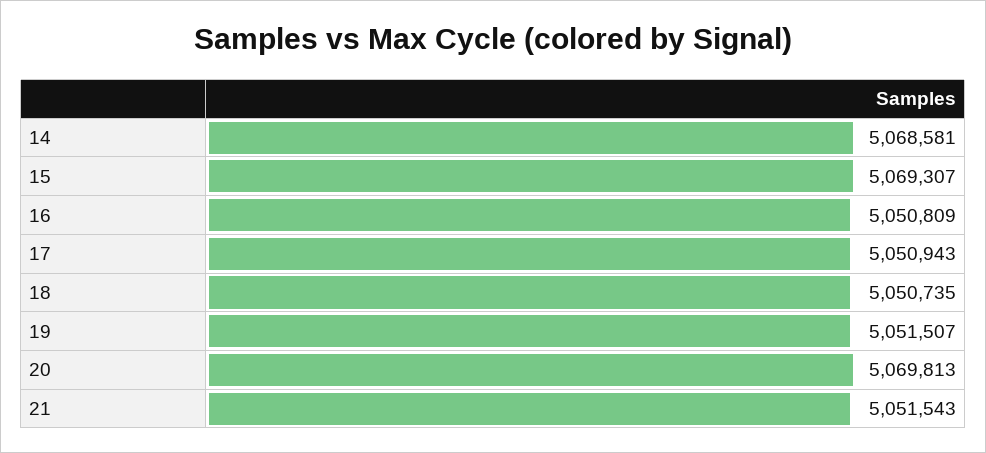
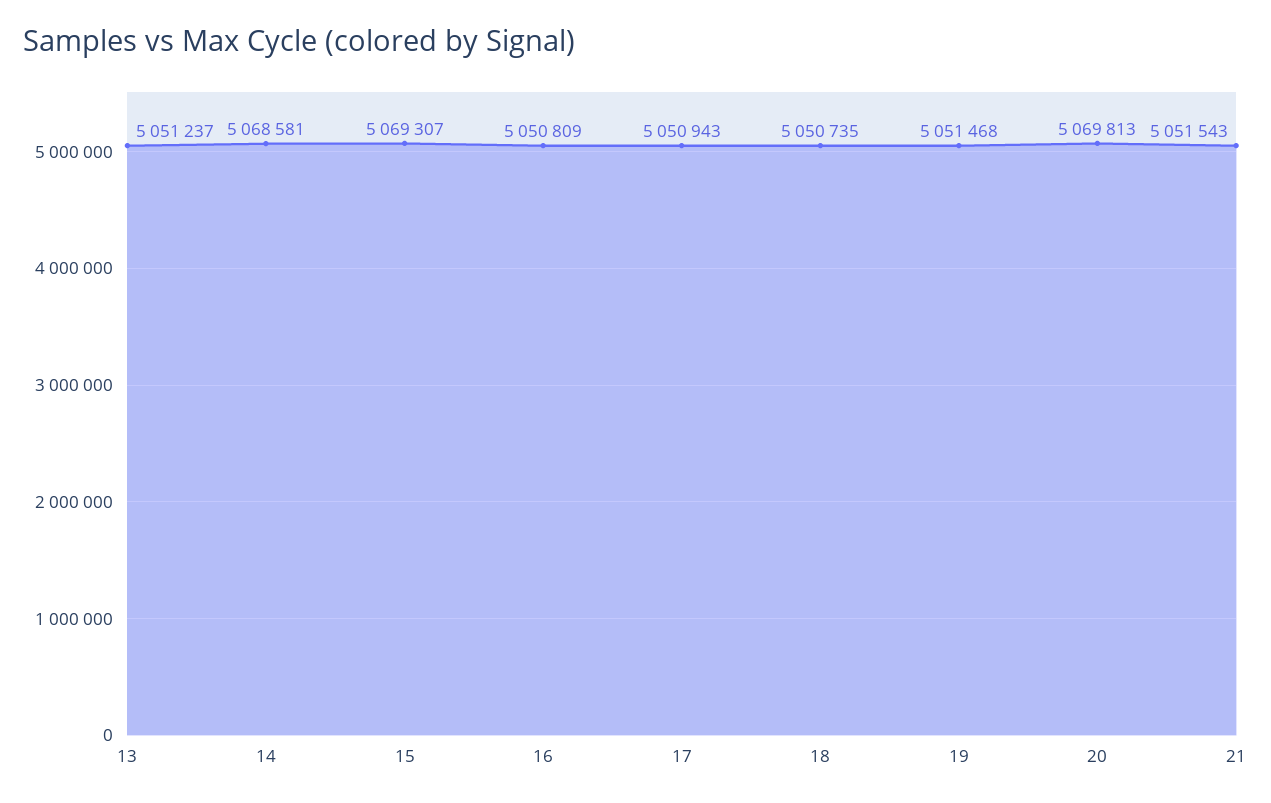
  {
    "14": 5068581,
    "15": 5069307,
    "16": 5050809,
    "17": 5050943,
    "18": 5050735,
-   "19": 5051507,
+   "19": 5051468,
    "20": 5069813,
-   "21": 5051543
+   "21": 5051543,
+   "13": 5051237
  }

